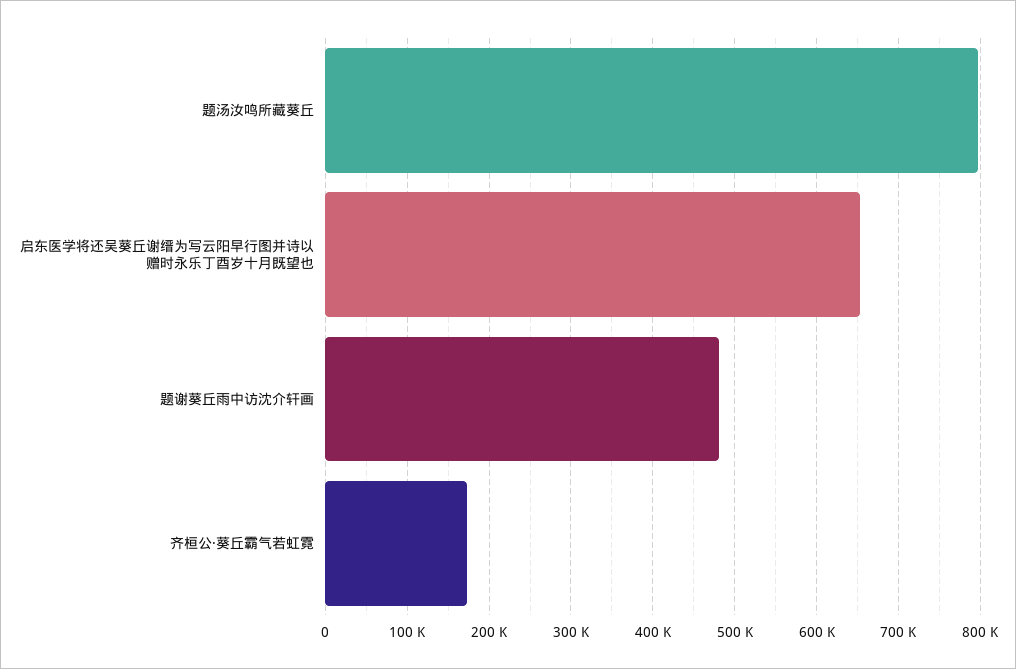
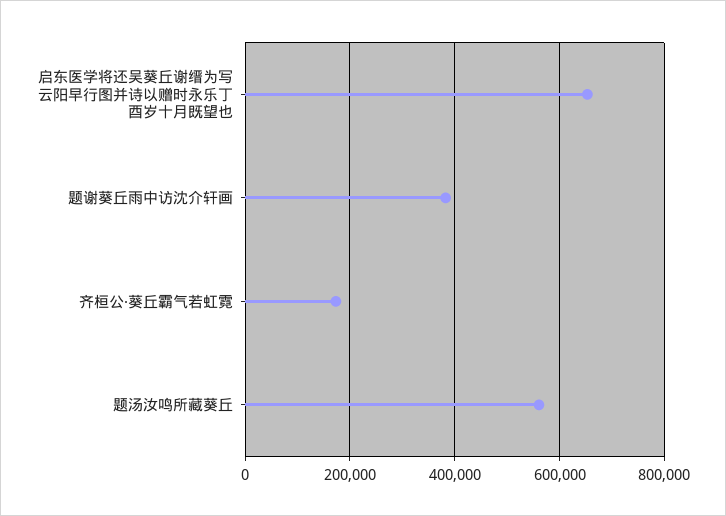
  {
-   "题汤汝鸣所藏葵丘": 800000,
+   "题汤汝鸣所藏葵丘": 560000,
    "启东医学将还吴葵丘谢缙为写云阳早行图并诗以赠时永乐丁酉岁十月既望也": 650000,
-   "题谢葵丘雨中访沈介轩画": 480000,
+   "题谢葵丘雨中访沈介轩画": 380000,
    "齐桓公·葵丘霸气若虹霓": 170000
  }

